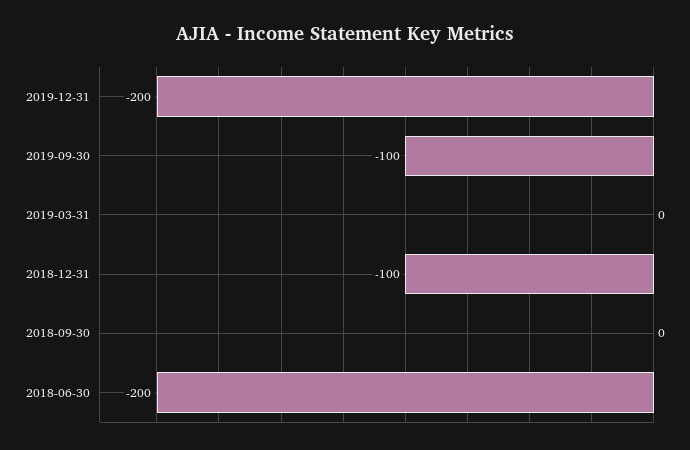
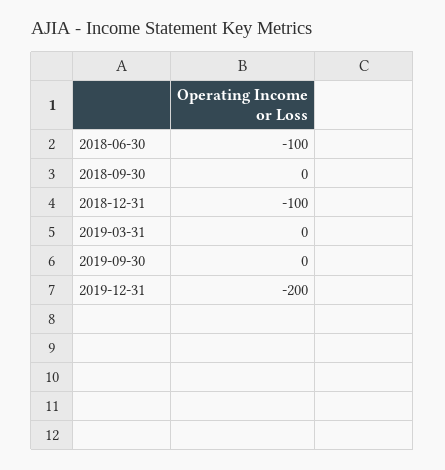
  {
    "2019-12-31": -200,
-   "2019-09-30": -100,
+   "2019-09-30": 0,
    "2019-03-31": 0,
    "2018-12-31": -100,
    "2018-09-30": 0,
-   "2018-06-30": -200
+   "2018-06-30": -100
  }

